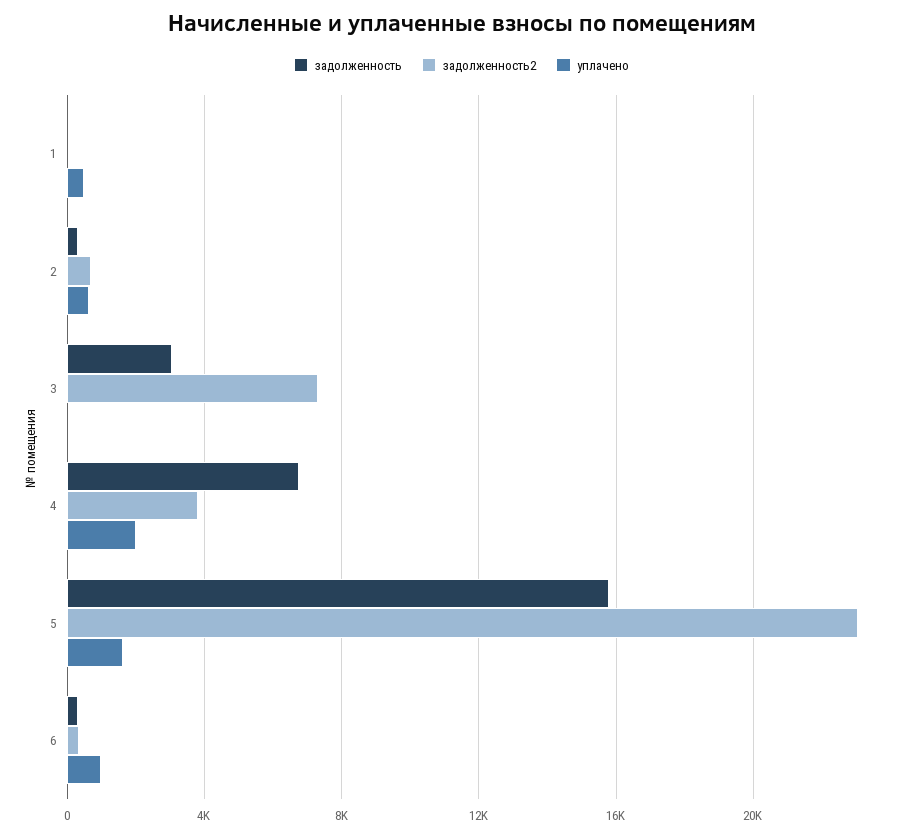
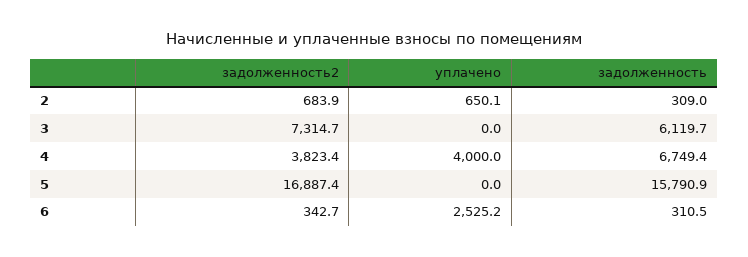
  {
    "задолженность": {
-     "1": 0,
      "2": 309,
-     "3": 3000,
+     "3": 6119.7,
      "4": 6749.4,
      "5": 15790.9,
      "6": 310.5
    },
    "задолженность2": {
-     "1": 0,
      "2": 683.9,
      "3": 7314.7,
      "4": 3823.4,
-     "5": 23000,
+     "5": 16887.4,
      "6": 342.7
    },
    "уплачено": {
-     "1": 500,
      "2": 650.1,
      "3": 0,
-     "4": 2000,
+     "4": 4000,
-     "5": 1500,
+     "5": 0,
-     "6": 1000
+     "6": 2525.2
    }
  }

